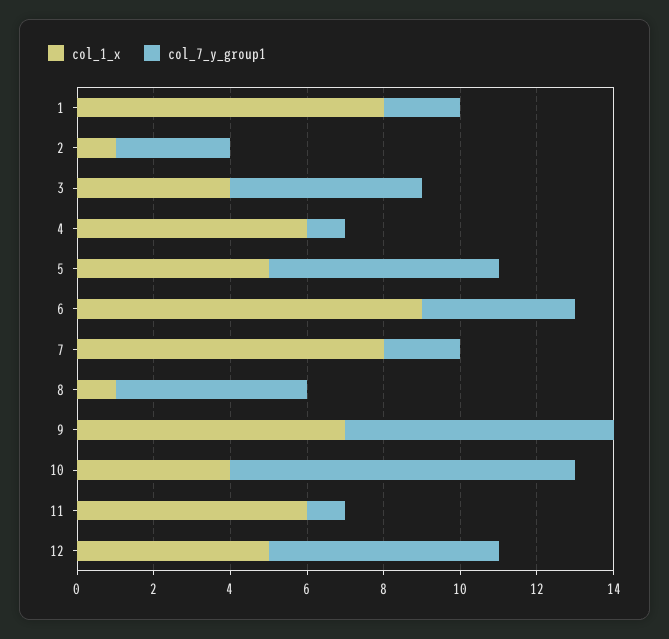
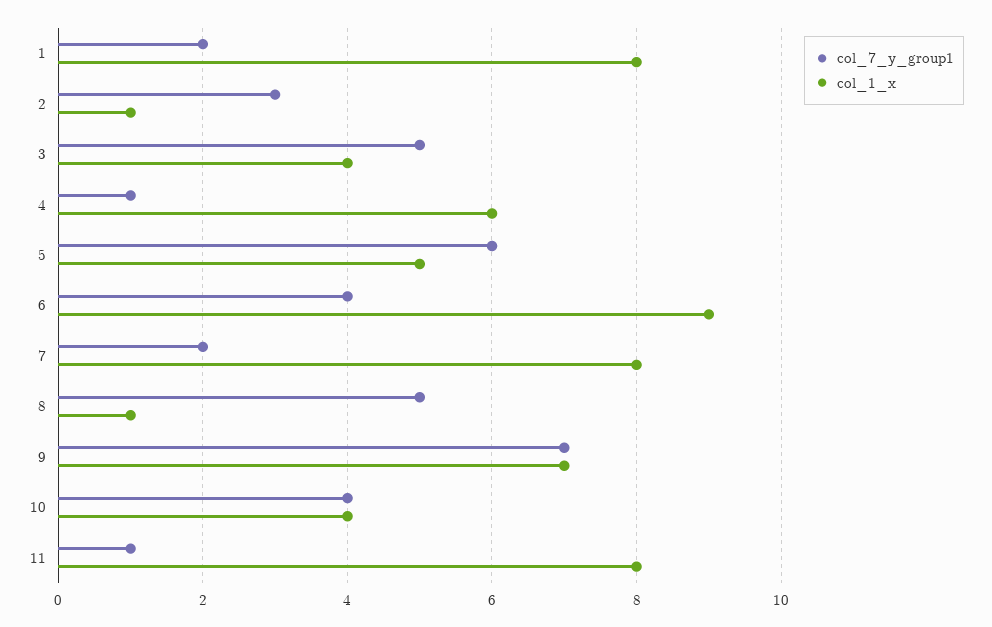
  {
    "col_1_x": {
      "1": 8,
      "2": 1,
      "3": 4,
      "4": 6,
      "5": 5,
      "6": 9,
      "7": 8,
      "8": 1,
      "9": 7,
      "10": 4,
-     "11": 6,
+     "11": 8
-     "12": 5
    },
    "col_7_y_group1": {
      "1": 2,
      "2": 3,
      "3": 5,
      "4": 1,
      "5": 6,
      "6": 4,
      "7": 2,
      "8": 5,
      "9": 7,
-     "10": 9,
+     "10": 4,
-     "11": 1,
+     "11": 1
-     "12": 6
    }
  }

